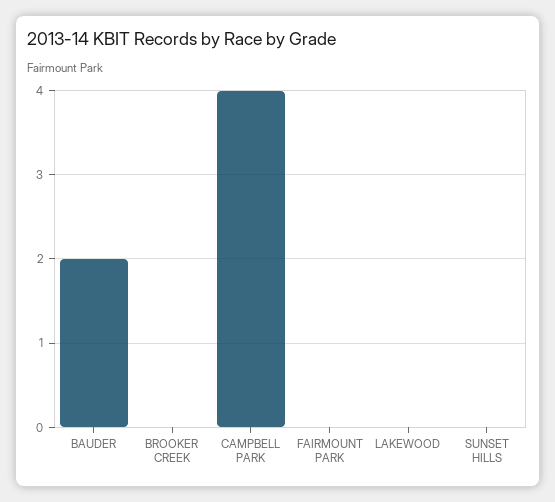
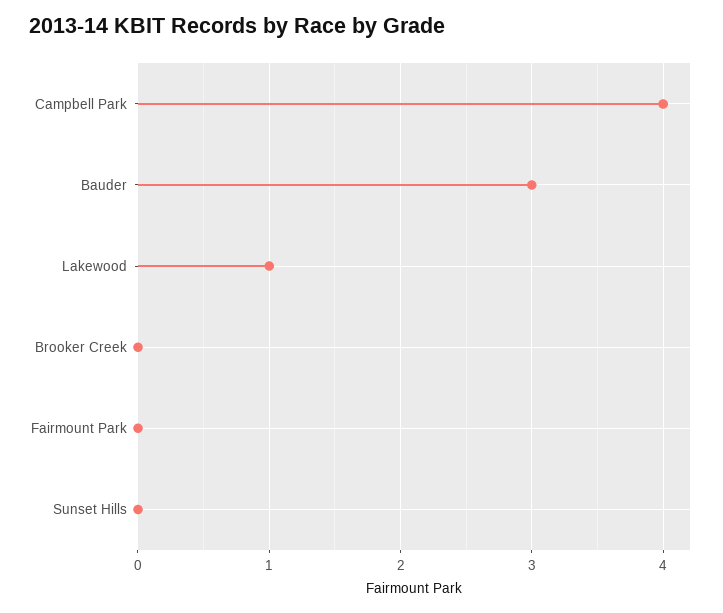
  {
-   "BAUDER": 2,
+   "BAUDER": 3,
    "BROOKER CREEK": 0,
    "CAMPBELL PARK": 4,
    "FAIRMOUNT PARK": 0,
-   "LAKEWOOD": 0,
+   "LAKEWOOD": 1,
    "SUNSET HILLS": 0
  }

